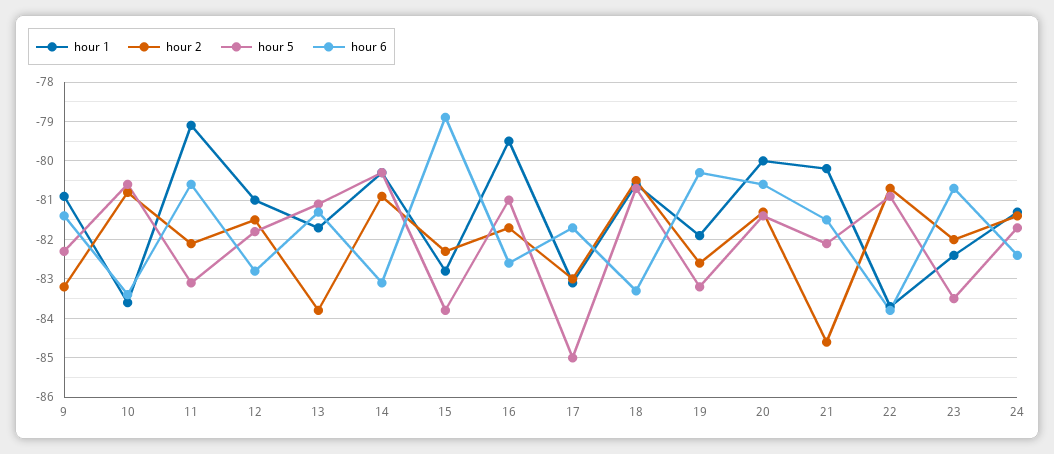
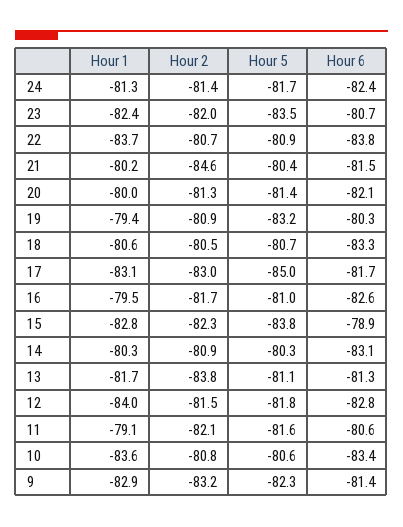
  {
    "hour 1": {
-     "9": -81,
+     "9": -82.9,
      "10": -83.6,
      "11": -79.1,
-     "12": -81,
+     "12": -84,
      "13": -81.7,
      "14": -80.3,
      "15": -82.8,
      "16": -79.5,
      "17": -83.1,
      "18": -80.6,
-     "19": -82,
+     "19": -79.4,
      "20": -80,
      "21": -80.2,
      "22": -83.7,
      "23": -82.4,
      "24": -81.3
    },
    "hour 2": {
      "9": -83.2,
      "10": -80.8,
      "11": -82.1,
      "12": -81.5,
      "13": -83.8,
      "14": -80.9,
      "15": -82.3,
      "16": -81.7,
      "17": -83,
      "18": -80.5,
-     "19": -82.5,
+     "19": -80.9,
      "20": -81.3,
      "21": -84.6,
      "22": -80.7,
      "23": -82,
      "24": -81.4
    },
    "hour 5": {
      "9": -82.3,
      "10": -80.6,
-     "11": -83,
+     "11": -81.6,
      "12": -81.8,
      "13": -81.1,
      "14": -80.3,
      "15": -83.8,
      "16": -81,
      "17": -85,
      "18": -80.7,
      "19": -83.2,
      "20": -81.4,
-     "21": -82,
+     "21": -80.4,
      "22": -80.9,
      "23": -83.5,
      "24": -81.7
    },
    "hour 6": {
      "9": -81.4,
      "10": -83.4,
      "11": -80.6,
      "12": -82.8,
      "13": -81.3,
      "14": -83.1,
      "15": -78.9,
      "16": -82.6,
      "17": -81.7,
      "18": -83.3,
      "19": -80.3,
-     "20": -80.5,
+     "20": -82.1,
      "21": -81.5,
      "22": -83.8,
      "23": -80.7,
      "24": -82.4
    }
  }

